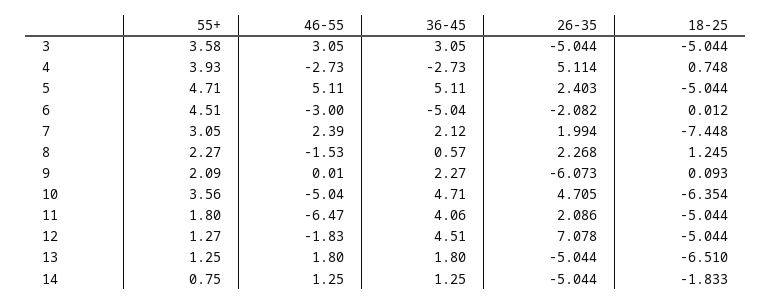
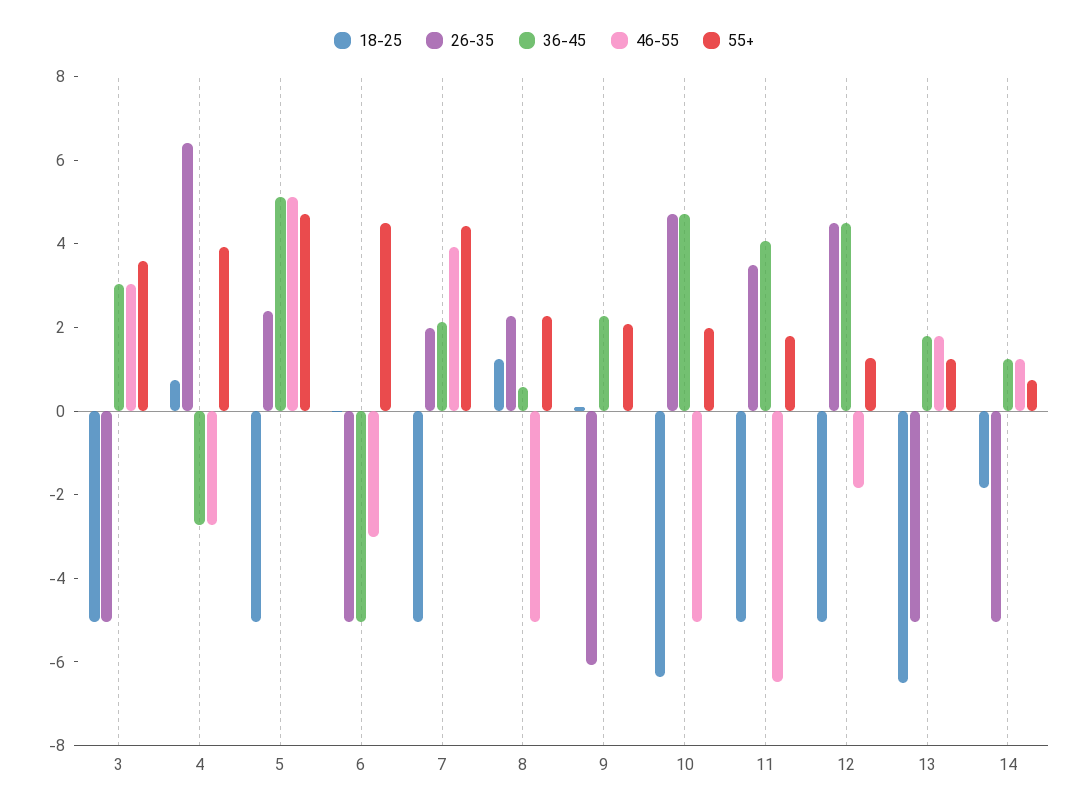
  {
    "55+": {
      "3": 3.58,
      "4": 3.93,
      "5": 4.71,
      "6": 4.51,
-     "7": 3.05,
+     "7": 4.5,
      "8": 2.27,
      "9": 2.09,
-     "10": 3.56,
+     "10": 2,
      "11": 1.8,
      "12": 1.27,
      "13": 1.25,
      "14": 0.75
    },
    "46-55": {
      "3": 3.05,
      "4": -2.73,
      "5": 5.11,
      "6": -3,
-     "7": 2.39,
+     "7": 4,
-     "8": -1.53,
+     "8": -5,
      "9": 0.01,
      "10": -5.04,
      "11": -6.47,
      "12": -1.83,
      "13": 1.8,
      "14": 1.25
    },
    "36-45": {
      "3": 3.05,
      "4": -2.73,
      "5": 5.11,
      "6": -5.04,
      "7": 2.12,
      "8": 0.57,
      "9": 2.27,
      "10": 4.71,
      "11": 4.06,
      "12": 4.51,
      "13": 1.8,
      "14": 1.25
    },
    "26-35": {
      "3": -5.044,
-     "4": 5.114,
+     "4": 6.5,
      "5": 2.403,
-     "6": -2.082,
+     "6": -5,
      "7": 1.994,
      "8": 2.268,
      "9": -6.073,
      "10": 4.705,
-     "11": 2.086,
+     "11": 3.5,
-     "12": 7.078,
+     "12": 4.5,
      "13": -5.044,
      "14": -5.044
    },
    "18-25": {
      "3": -5.044,
      "4": 0.748,
      "5": -5.044,
      "6": 0.012,
-     "7": -7.448,
+     "7": -5,
      "8": 1.245,
      "9": 0.093,
      "10": -6.354,
      "11": -5.044,
      "12": -5.044,
      "13": -6.51,
      "14": -1.833
    }
  }

